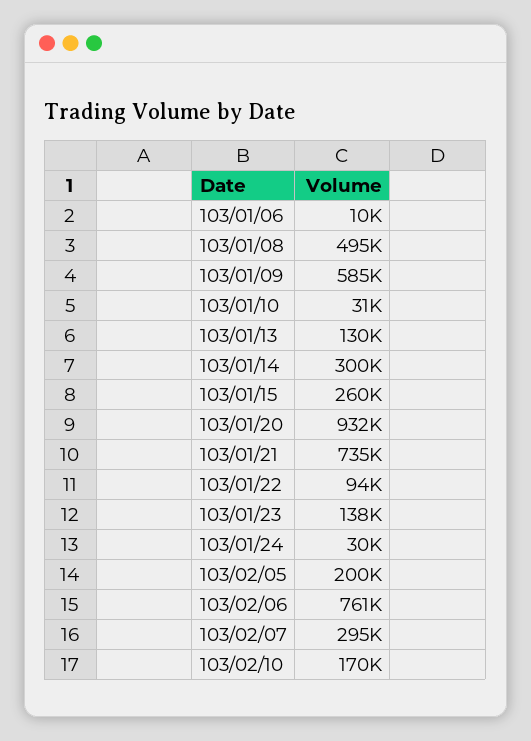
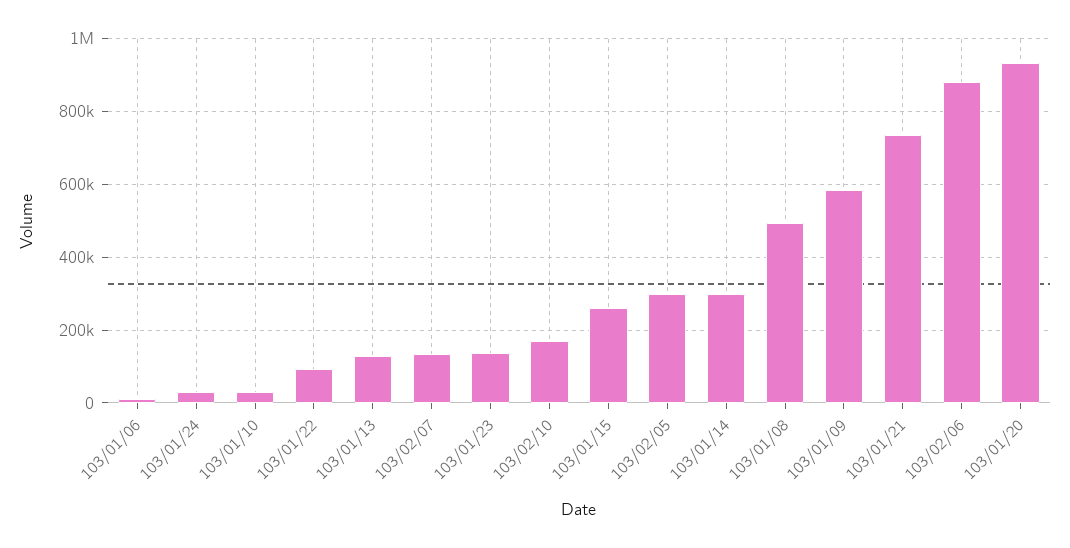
  {
    "103/01/06": 10000,
    "103/01/08": 495000,
    "103/01/09": 585000,
    "103/01/10": 31000,
    "103/01/13": 130000,
    "103/01/14": 300000,
    "103/01/15": 260000,
    "103/01/20": 932000,
    "103/01/21": 735000,
    "103/01/22": 94000,
    "103/01/23": 138000,
    "103/01/24": 30000,
-   "103/02/05": 200000,
+   "103/02/05": 300000,
-   "103/02/06": 761000,
+   "103/02/06": 880000,
-   "103/02/07": 295000,
+   "103/02/07": 140000,
    "103/02/10": 170000
  }

